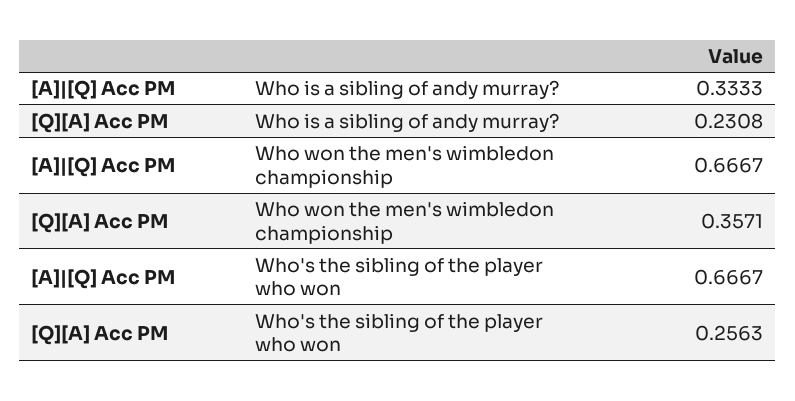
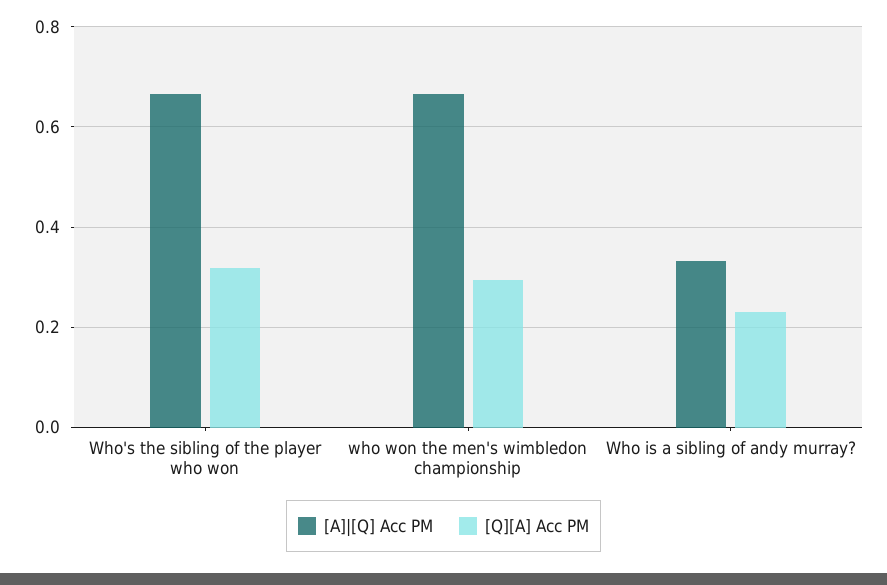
  {
    "[A]|[Q] Acc PM": {
      "Who is a sibling of andy murray?": 0.3333,
      "Who won the men's wimbledon championship": 0.6667,
      "Who's the sibling of the player who won": 0.6667
    },
    "[Q][A] Acc PM": {
      "Who is a sibling of andy murray?": 0.2308,
-     "Who won the men's wimbledon championship": 0.3571,
+     "Who won the men's wimbledon championship": 0.3,
-     "Who's the sibling of the player who won": 0.2563
+     "Who's the sibling of the player who won": 0.32
    }
  }

